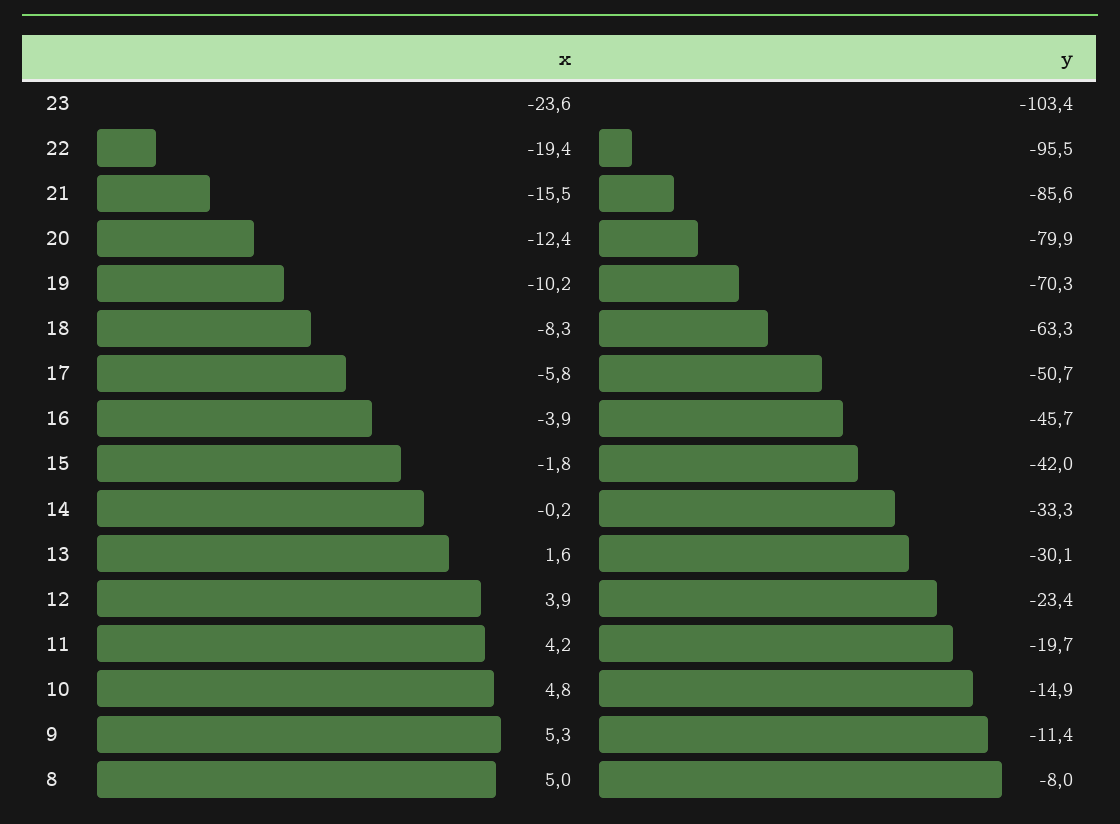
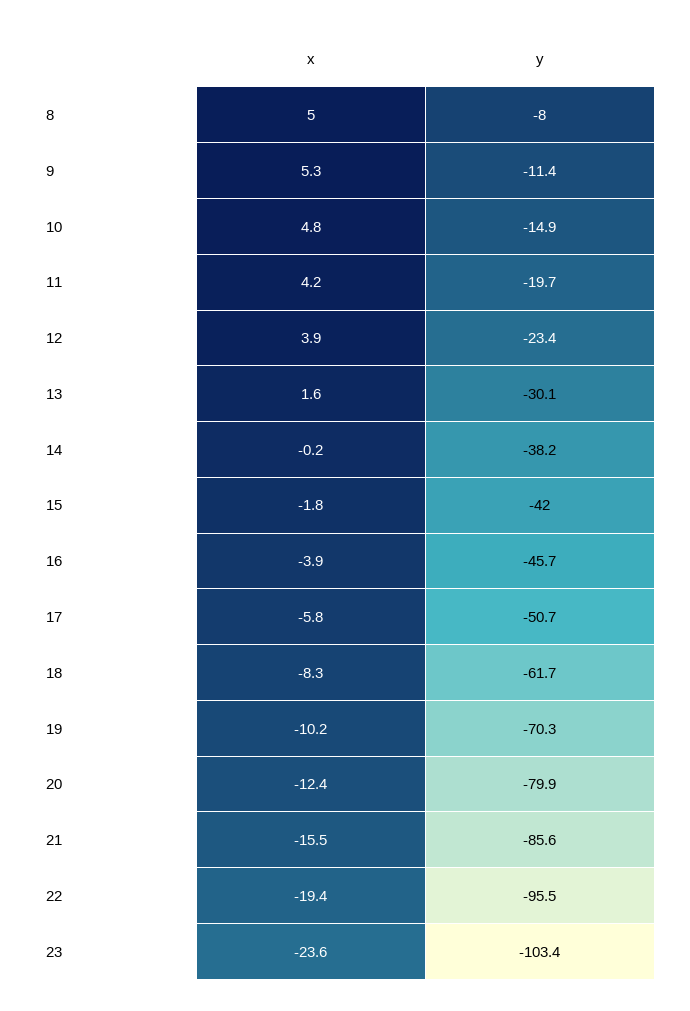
  {
    "x": {
      "23": -23.6,
      "22": -19.4,
      "21": -15.5,
      "20": -12.4,
      "19": -10.2,
      "18": -8.3,
      "17": -5.8,
      "16": -3.9,
      "15": -1.8,
      "14": -0.2,
      "13": 1.6,
      "12": 3.9,
      "11": 4.2,
      "10": 4.8,
      "9": 5.3,
      "8": 5
    },
    "y": {
      "23": -103.4,
      "22": -95.5,
      "21": -85.6,
      "20": -79.9,
      "19": -70.3,
-     "18": -63.3,
+     "18": -61.7,
      "17": -50.7,
      "16": -45.7,
      "15": -42,
-     "14": -33.3,
+     "14": -38.2,
      "13": -30.1,
      "12": -23.4,
      "11": -19.7,
      "10": -14.9,
      "9": -11.4,
      "8": -8
    }
  }

